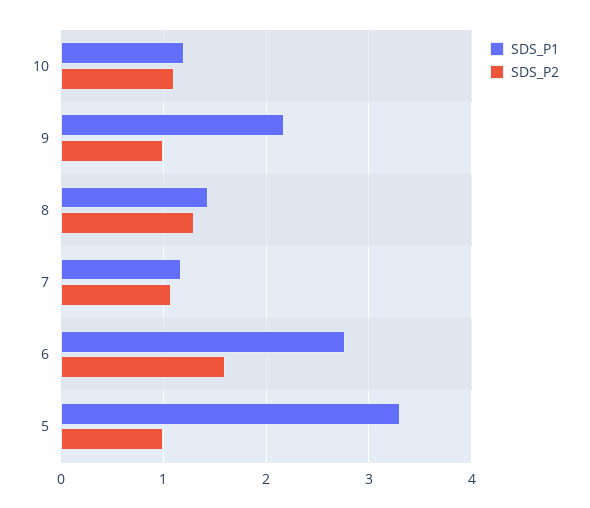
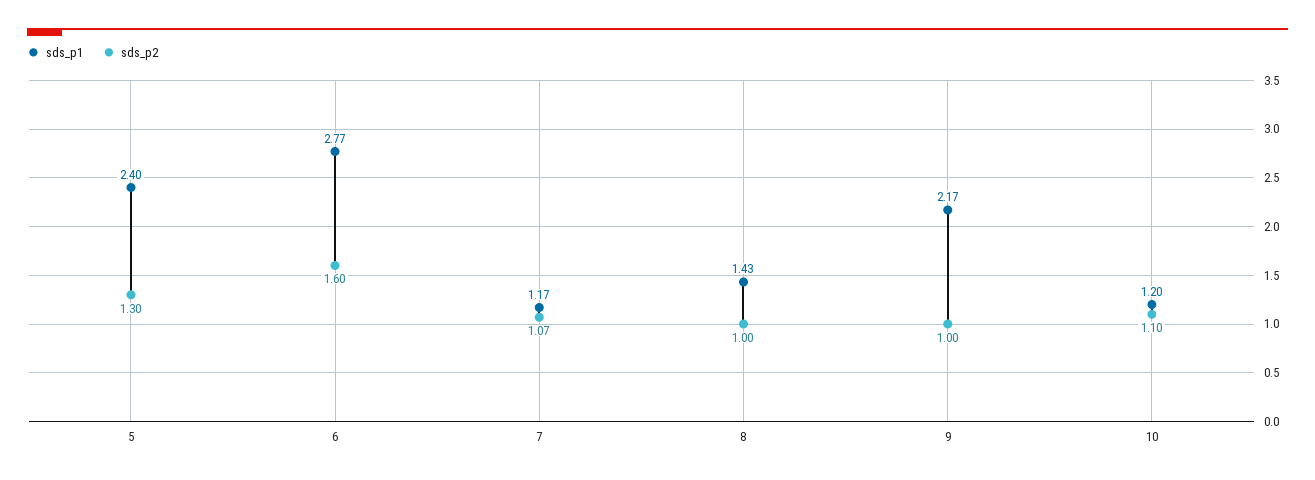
  {
    "SDS_P1": {
      "10": 1.2,
      "9": 2.17,
      "8": 1.43,
      "7": 1.17,
      "6": 2.77,
-     "5": 3.3
+     "5": 2.4
    },
    "SDS_P2": {
      "10": 1.1,
      "9": 1,
-     "8": 1.3,
+     "8": 1,
      "7": 1.07,
      "6": 1.6,
-     "5": 1
+     "5": 1.3
    }
  }

